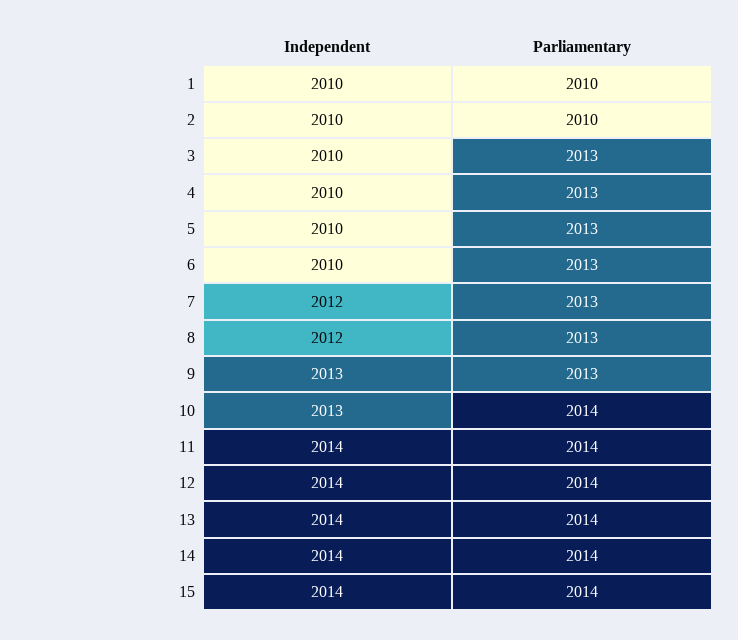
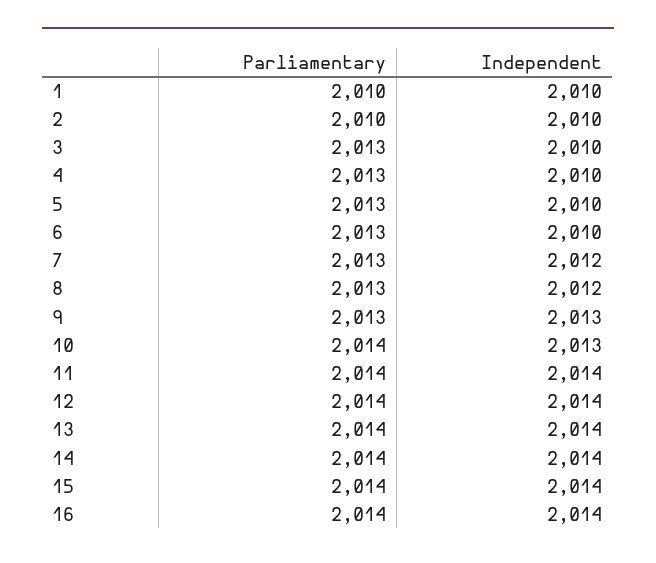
  {
    "Independent": {
      "1": 2010,
      "2": 2010,
      "3": 2010,
      "4": 2010,
      "5": 2010,
      "6": 2010,
      "7": 2012,
      "8": 2012,
      "9": 2013,
      "10": 2013,
      "11": 2014,
      "12": 2014,
      "13": 2014,
      "14": 2014,
-     "15": 2014
+     "15": 2014,
+     "16": 2014
    },
    "Parliamentary": {
      "1": 2010,
      "2": 2010,
      "3": 2013,
      "4": 2013,
      "5": 2013,
      "6": 2013,
      "7": 2013,
      "8": 2013,
      "9": 2013,
      "10": 2014,
      "11": 2014,
      "12": 2014,
      "13": 2014,
      "14": 2014,
-     "15": 2014
+     "15": 2014,
+     "16": 2014
    }
  }

